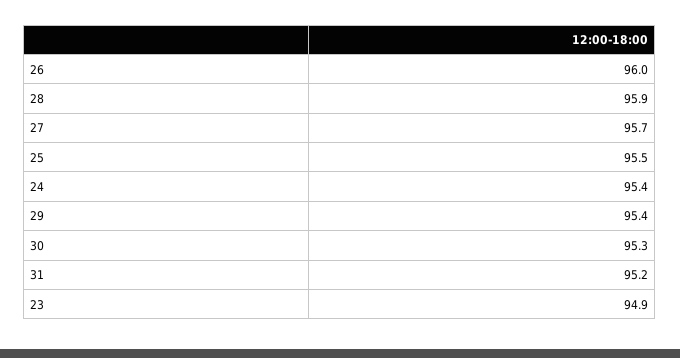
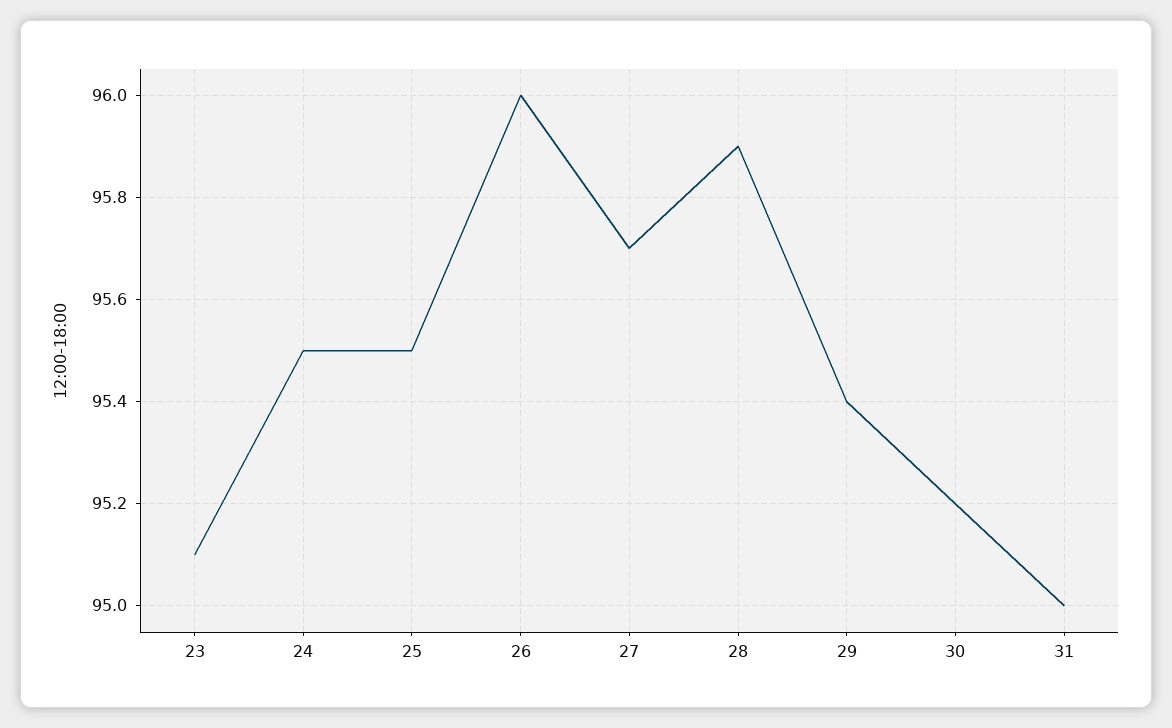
  {
    "26": 96,
    "28": 95.9,
    "27": 95.7,
    "25": 95.5,
-   "24": 95.4,
+   "24": 95.5,
    "29": 95.4,
-   "30": 95.3,
+   "30": 95.2,
-   "31": 95.2,
+   "31": 95,
-   "23": 94.9
+   "23": 95.1
  }

